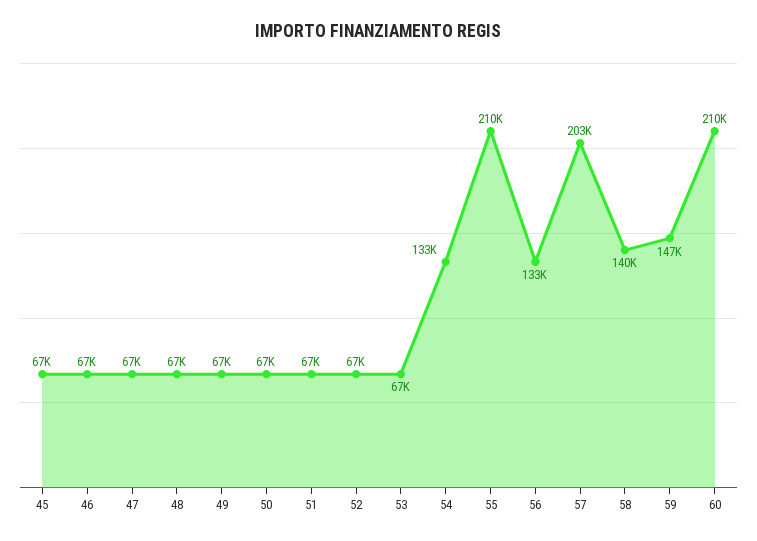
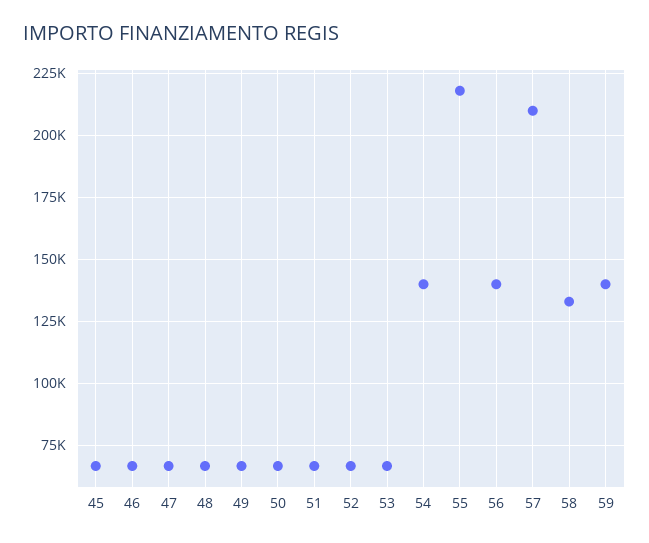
  {
    "45": 67000,
    "46": 67000,
    "47": 67000,
    "48": 67000,
    "49": 67000,
    "50": 67000,
    "51": 67000,
    "52": 67000,
    "53": 67000,
-   "54": 133000,
+   "54": 140000,
-   "55": 210000,
+   "55": 217500,
-   "56": 133000,
+   "56": 140000,
-   "57": 203000,
+   "57": 210000,
-   "58": 140000,
+   "58": 132500,
-   "59": 147000,
+   "59": 140000
-   "60": 210000
  }

